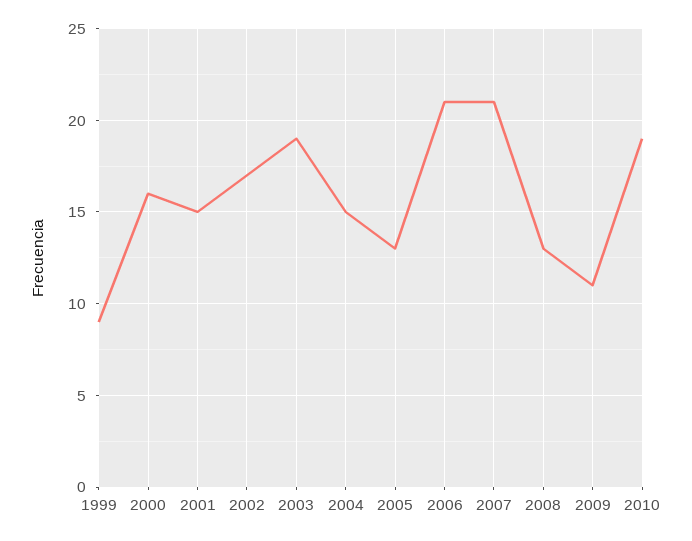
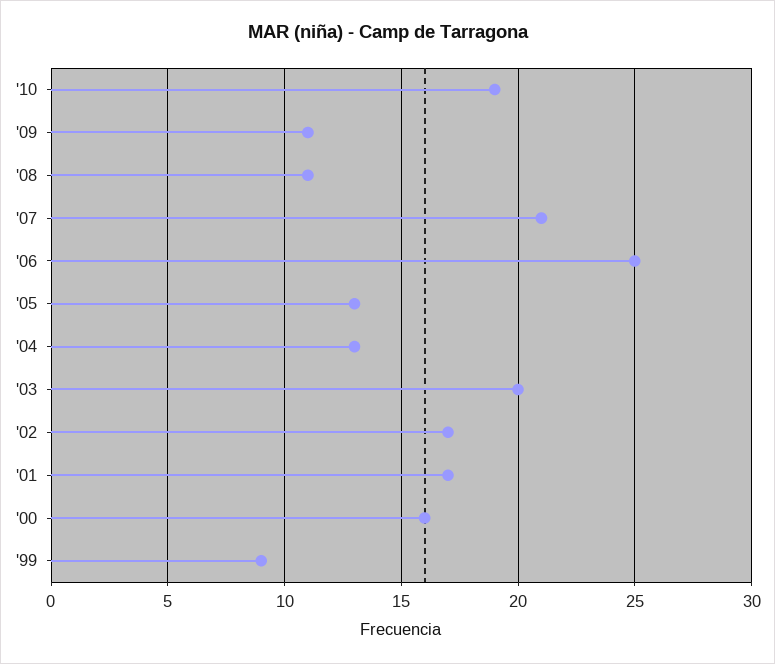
  {
    "1999": 9,
    "2000": 16,
-   "2001": 15,
+   "2001": 17,
    "2002": 17,
-   "2003": 19,
+   "2003": 20,
-   "2004": 15,
+   "2004": 13,
    "2005": 13,
-   "2006": 21,
+   "2006": 25,
    "2007": 21,
-   "2008": 13,
+   "2008": 11,
    "2009": 11,
    "2010": 19
  }

